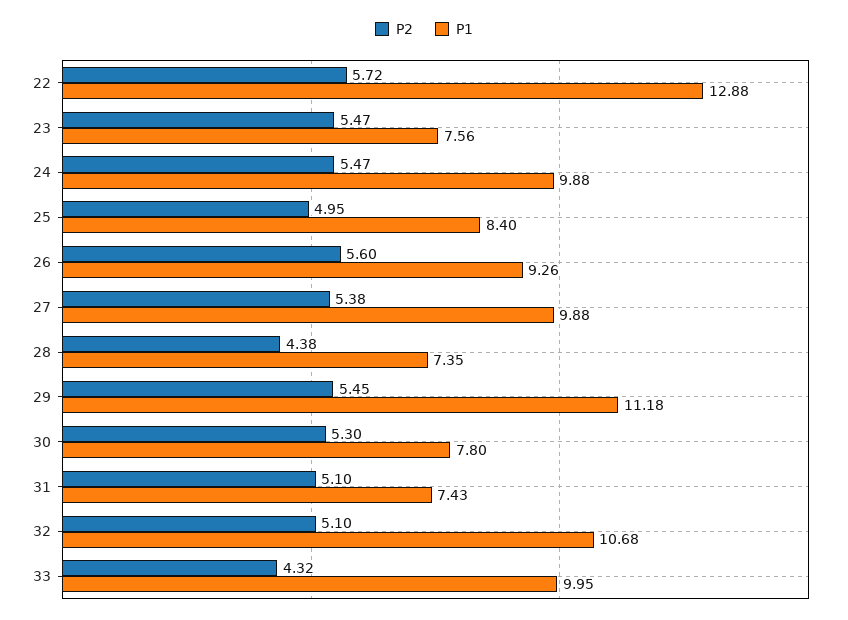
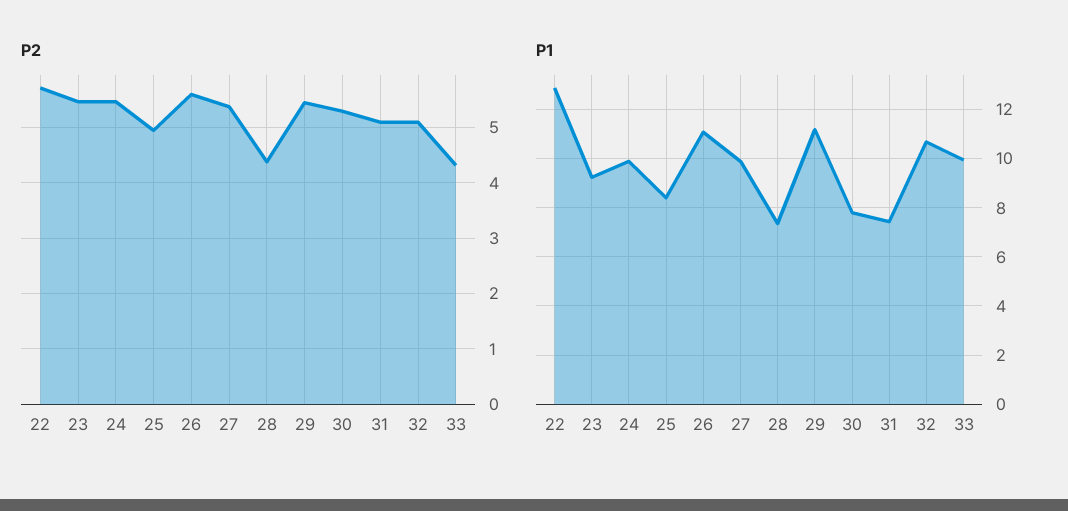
  {
    "P2": {
      "22": 5.72,
      "23": 5.47,
      "24": 5.47,
      "25": 4.95,
      "26": 5.6,
      "27": 5.38,
      "28": 4.38,
      "29": 5.45,
      "30": 5.3,
      "31": 5.1,
      "32": 5.1,
      "33": 4.32
    },
    "P1": {
      "22": 12.88,
-     "23": 7.56,
+     "23": 9.25,
      "24": 9.88,
      "25": 8.4,
-     "26": 9.26,
+     "26": 11,
      "27": 9.88,
      "28": 7.35,
      "29": 11.18,
      "30": 7.8,
      "31": 7.43,
      "32": 10.68,
      "33": 9.95
    }
  }

